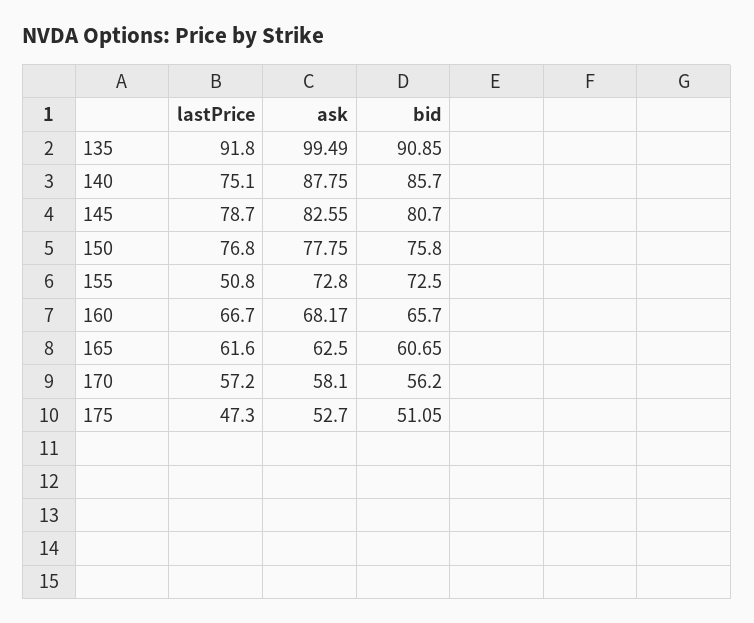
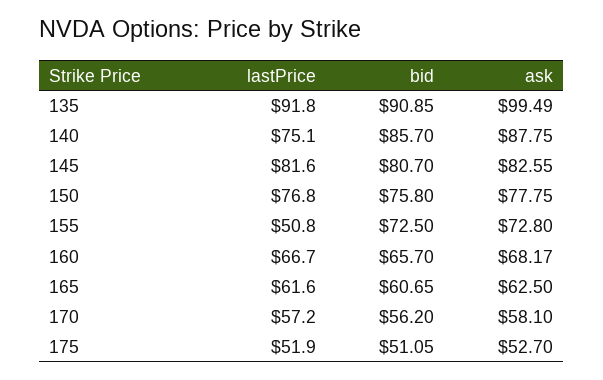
  {
    "lastPrice": {
      "135": 91.8,
      "140": 75.1,
-     "145": 78.7,
+     "145": 81.6,
      "150": 76.8,
      "155": 50.8,
      "160": 66.7,
      "165": 61.6,
      "170": 57.2,
-     "175": 47.3
+     "175": 51.9
    },
    "ask": {
      "135": 99.49,
      "140": 87.75,
      "145": 82.55,
      "150": 77.75,
      "155": 72.8,
      "160": 68.17,
      "165": 62.5,
      "170": 58.1,
      "175": 52.7
    },
    "bid": {
      "135": 90.85,
      "140": 85.7,
      "145": 80.7,
      "150": 75.8,
      "155": 72.5,
      "160": 65.7,
      "165": 60.65,
      "170": 56.2,
      "175": 51.05
    }
  }

